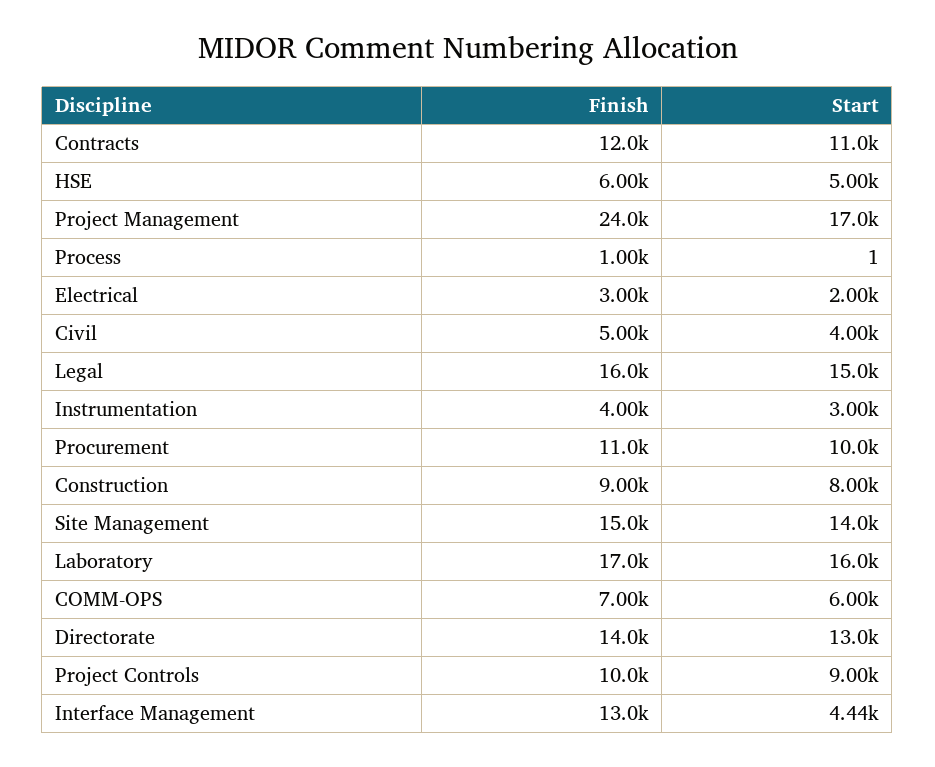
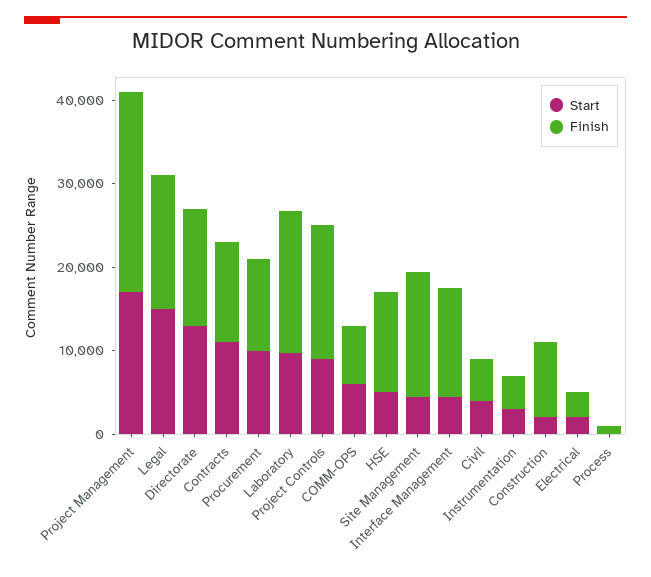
  {
    "Finish": {
      "Contracts": 12000,
-     "HSE": 6000,
+     "HSE": 12000,
      "Project Management": 24000,
      "Process": 1000,
      "Electrical": 3000,
      "Civil": 5000,
      "Legal": 16000,
      "Instrumentation": 4000,
      "Procurement": 11000,
      "Construction": 9000,
      "Site Management": 15000,
      "Laboratory": 17000,
      "COMM-OPS": 7000,
      "Directorate": 14000,
-     "Project Controls": 10000,
+     "Project Controls": 16000,
      "Interface Management": 13000
    },
    "Start": {
      "Contracts": 11000,
      "HSE": 5000,
      "Project Management": 17000,
      "Process": 1,
      "Electrical": 2000,
      "Civil": 4000,
      "Legal": 15000,
      "Instrumentation": 3000,
      "Procurement": 10000,
-     "Construction": 8000,
+     "Construction": 2000,
-     "Site Management": 14000,
+     "Site Management": 4000,
-     "Laboratory": 16000,
+     "Laboratory": 10000,
      "COMM-OPS": 6000,
      "Directorate": 13000,
      "Project Controls": 9000,
      "Interface Management": 4440
    }
  }

